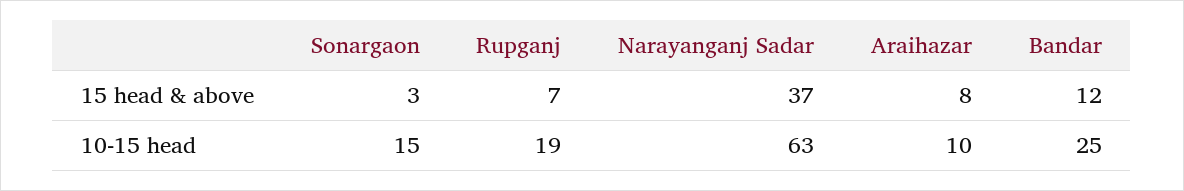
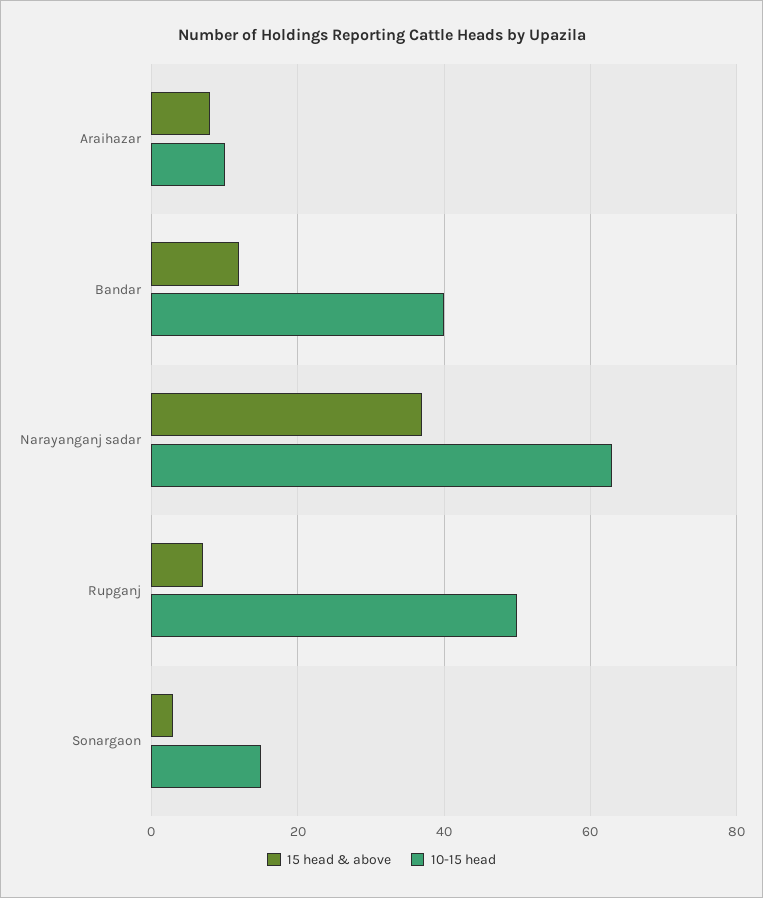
  {
    "15 head & above": {
      "Sonargaon": 3,
      "Rupganj": 7,
      "Narayanganj Sadar": 37,
      "Araihazar": 8,
      "Bandar": 12
    },
    "10-15 head": {
      "Sonargaon": 15,
-     "Rupganj": 19,
+     "Rupganj": 50,
      "Narayanganj Sadar": 63,
      "Araihazar": 10,
-     "Bandar": 25
+     "Bandar": 40
    }
  }

